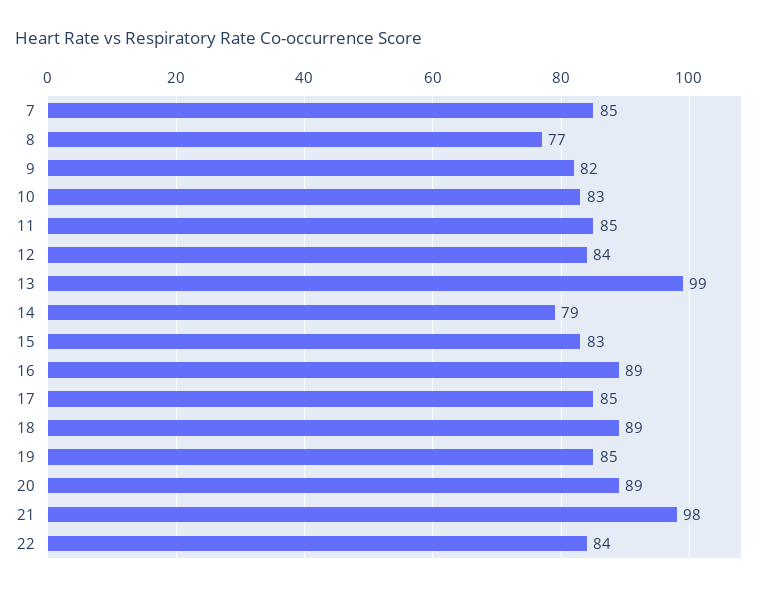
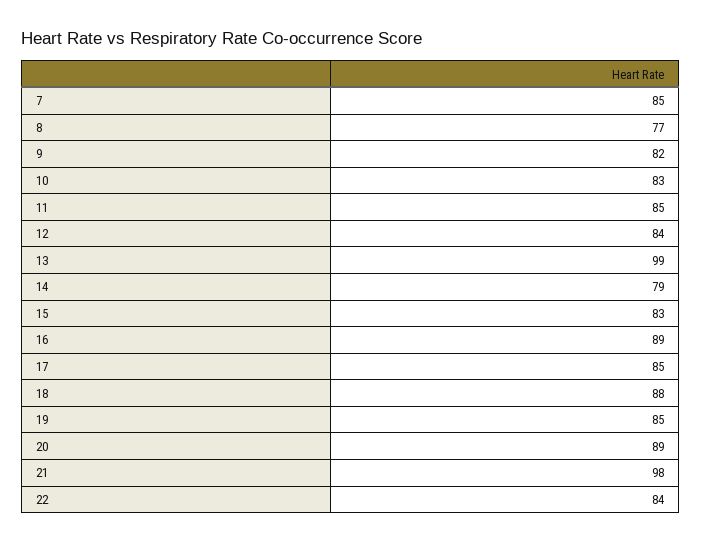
  {
    "7": 85,
    "8": 77,
    "9": 82,
    "10": 83,
    "11": 85,
    "12": 84,
    "13": 99,
    "14": 79,
    "15": 83,
    "16": 89,
    "17": 85,
-   "18": 89,
+   "18": 88,
    "19": 85,
    "20": 89,
    "21": 98,
    "22": 84
  }

